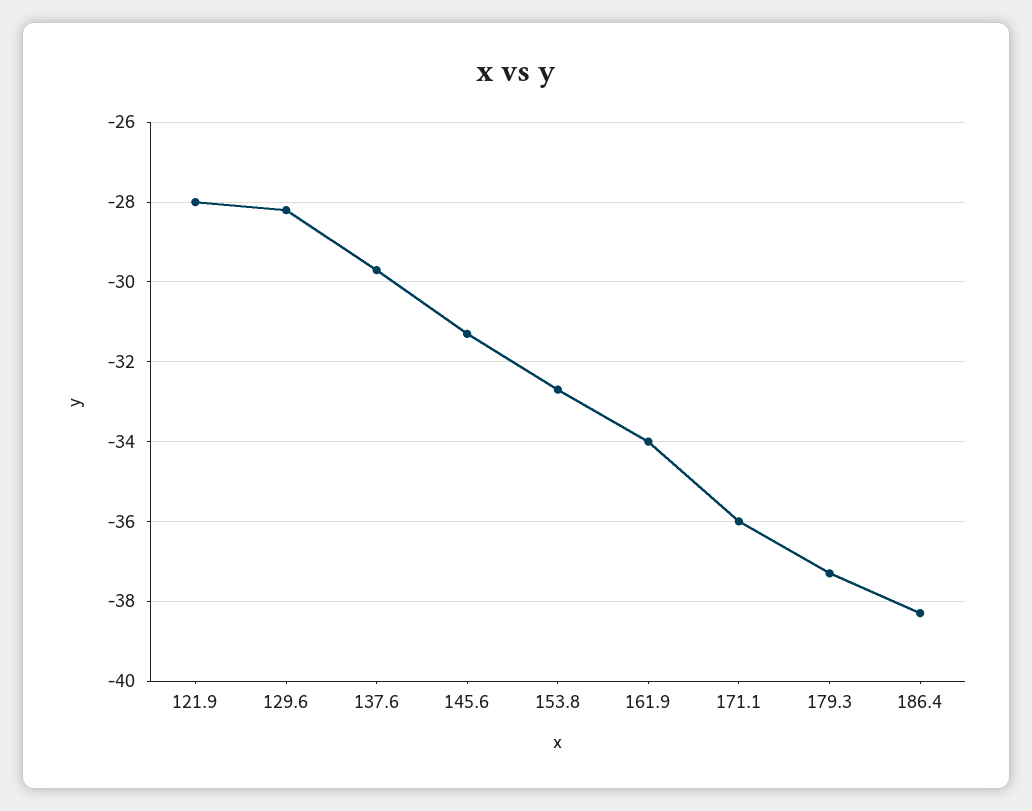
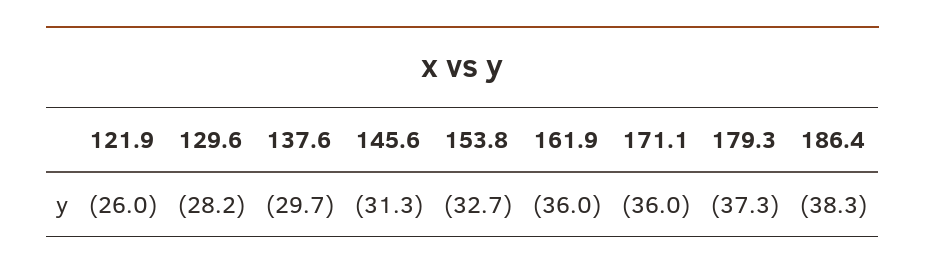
  {
-   "121.9": -28,
+   "121.9": -26,
    "129.6": -28.2,
    "137.6": -29.7,
    "145.6": -31.3,
    "153.8": -32.7,
-   "161.9": -34,
+   "161.9": -36,
    "171.1": -36,
    "179.3": -37.3,
    "186.4": -38.3
  }

